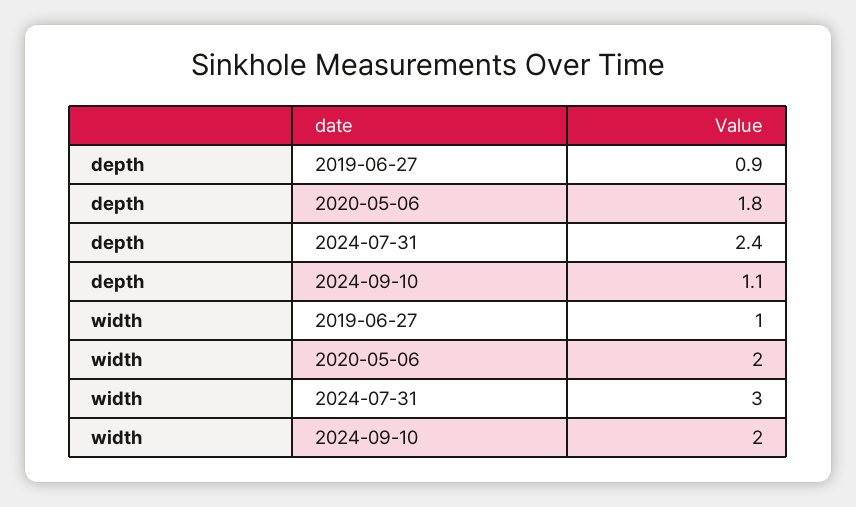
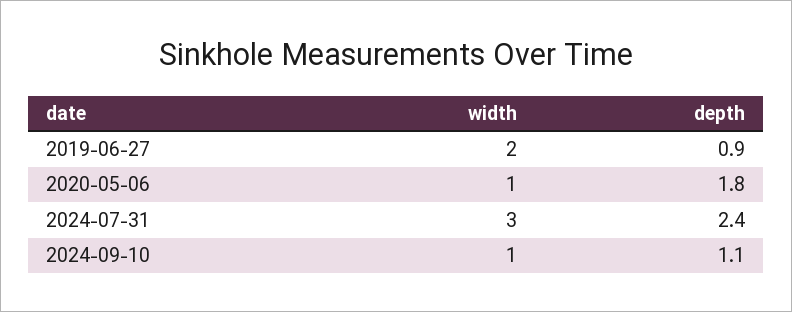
  {
    "depth": {
      "2019-06-27": 0.9,
      "2020-05-06": 1.8,
      "2024-07-31": 2.4,
      "2024-09-10": 1.1
    },
    "width": {
-     "2019-06-27": 1,
+     "2019-06-27": 2,
-     "2020-05-06": 2,
+     "2020-05-06": 1,
      "2024-07-31": 3,
-     "2024-09-10": 2
+     "2024-09-10": 1
    }
  }

